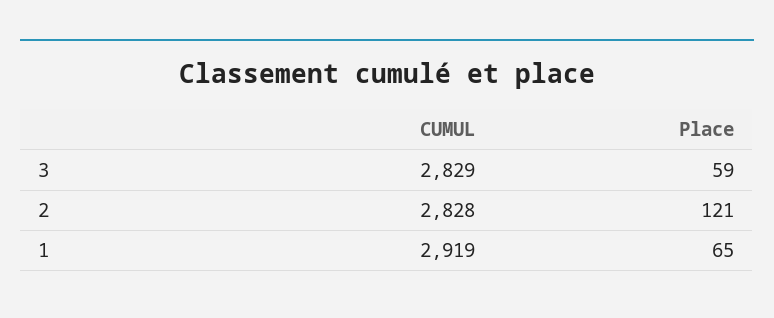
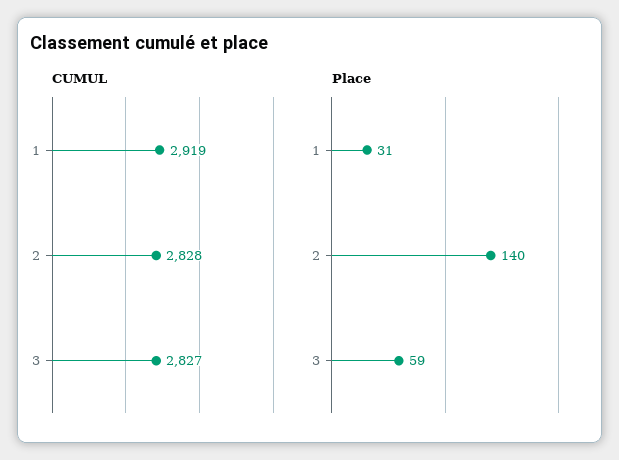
  {
    "CUMUL": {
-     "3": 2829,
+     "3": 2827,
      "2": 2828,
      "1": 2919
    },
    "Place": {
      "3": 59,
-     "2": 121,
+     "2": 140,
-     "1": 65
+     "1": 31
    }
  }

